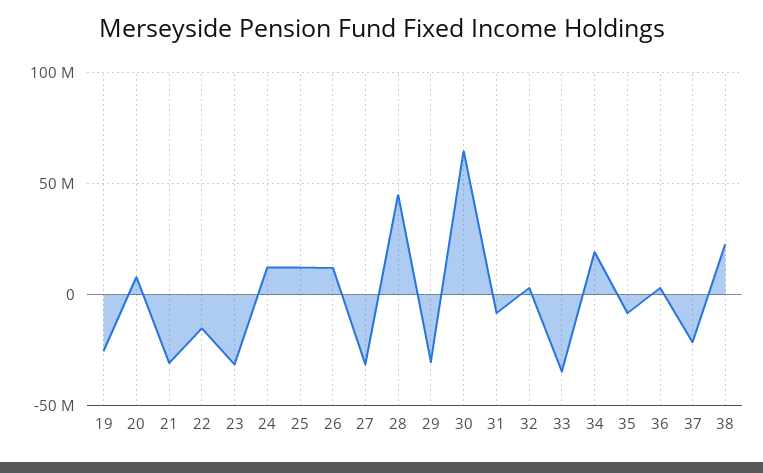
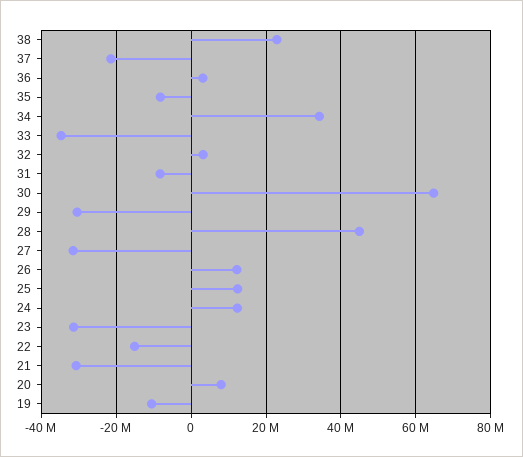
  {
-   "19": -25000000,
+   "19": -10000000,
    "20": 8000000,
    "21": -30000000,
    "22": -16000000,
    "23": -32000000,
    "24": 12000000,
    "25": 12000000,
    "26": 12000000,
    "27": -32000000,
    "28": 44000000,
    "29": -30000000,
    "30": 64000000,
    "31": -8000000,
    "32": 4000000,
    "33": -34000000,
-   "34": 20000000,
+   "34": 34000000,
    "35": -8000000,
    "36": 4000000,
    "37": -22000000,
    "38": 22000000
  }

